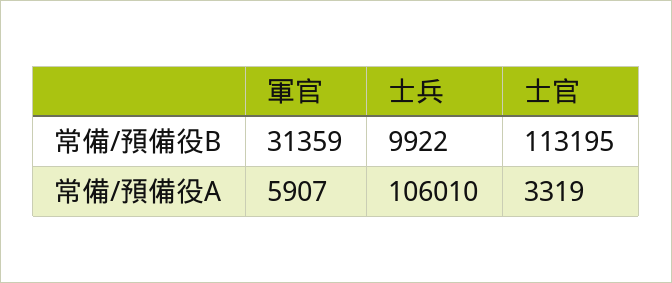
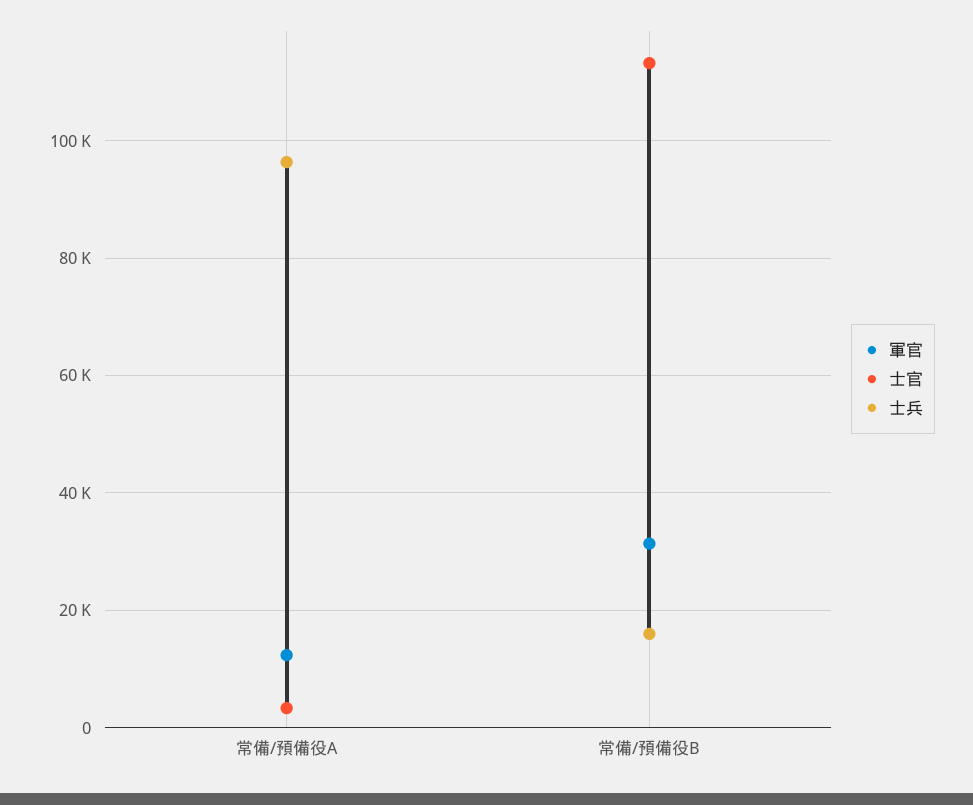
  {
    "軍官": {
      "常備/預備役B": 31359,
-     "常備/預備役A": 5907
+     "常備/預備役A": 12000
    },
    "士兵": {
-     "常備/預備役B": 9922,
+     "常備/預備役B": 16000,
-     "常備/預備役A": 106010
+     "常備/預備役A": 96000
    },
    "士官": {
      "常備/預備役B": 113195,
      "常備/預備役A": 3319
    }
  }

